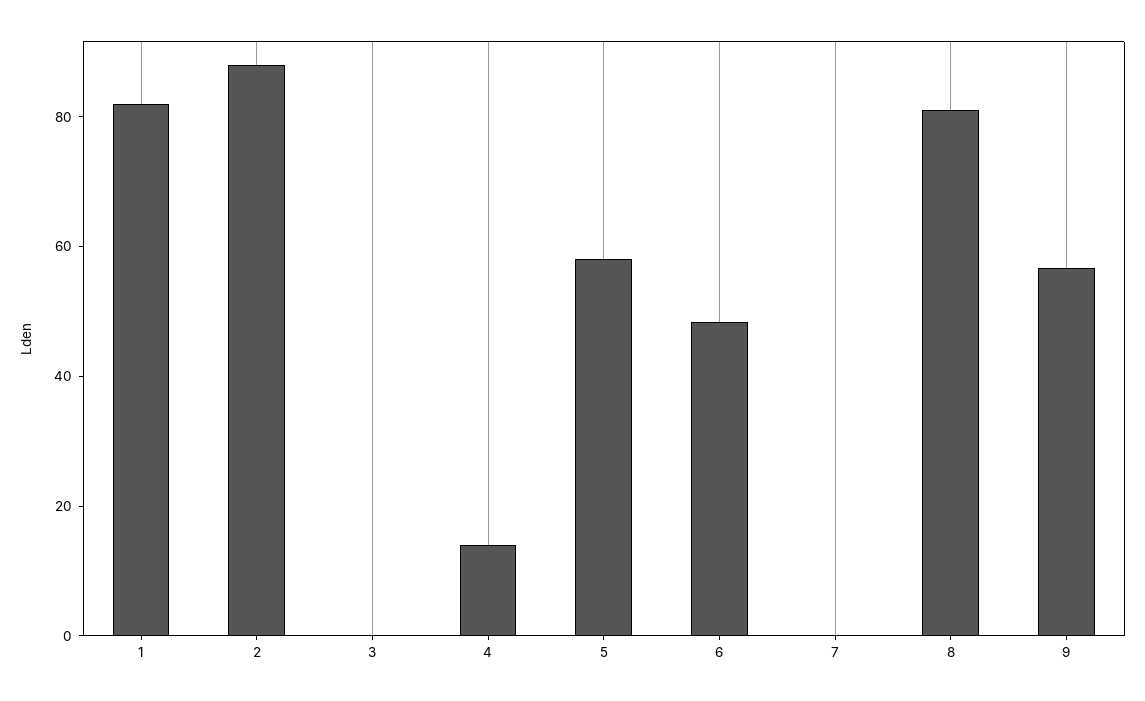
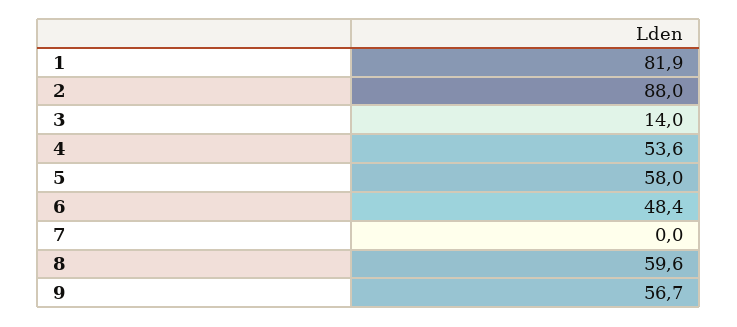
  {
    "1": 81.9,
    "2": 88,
-   "3": 0,
+   "3": 14,
-   "4": 15,
+   "4": 53.6,
    "5": 58,
    "6": 48.4,
    "7": 0,
-   "8": 80,
+   "8": 59.6,
    "9": 56.7
  }

